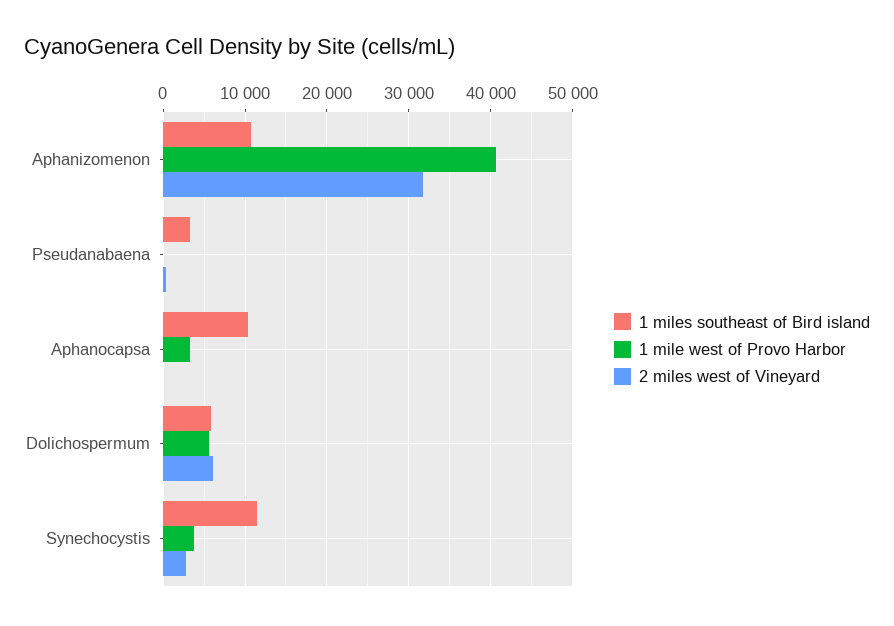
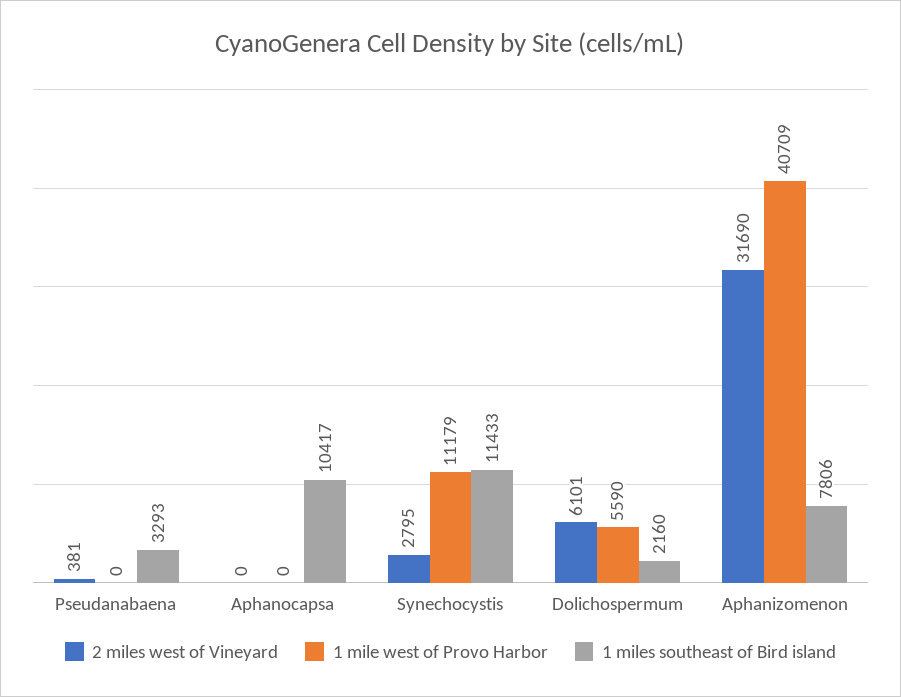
  {
    "1 miles southeast of Bird island": {
-     "Aphanizomenon": 11000,
+     "Aphanizomenon": 7806,
      "Pseudanabaena": 3293,
      "Aphanocapsa": 10417,
-     "Dolichospermum": 6000,
+     "Dolichospermum": 2160,
      "Synechocystis": 11433
    },
    "1 mile west of Provo Harbor": {
      "Aphanizomenon": 40709,
      "Pseudanabaena": 0,
-     "Aphanocapsa": 3000,
+     "Aphanocapsa": 0,
      "Dolichospermum": 5590,
-     "Synechocystis": 4000
+     "Synechocystis": 11179
    },
    "2 miles west of Vineyard": {
      "Aphanizomenon": 31690,
      "Pseudanabaena": 381,
      "Aphanocapsa": 0,
      "Dolichospermum": 6101,
      "Synechocystis": 2795
    }
  }

